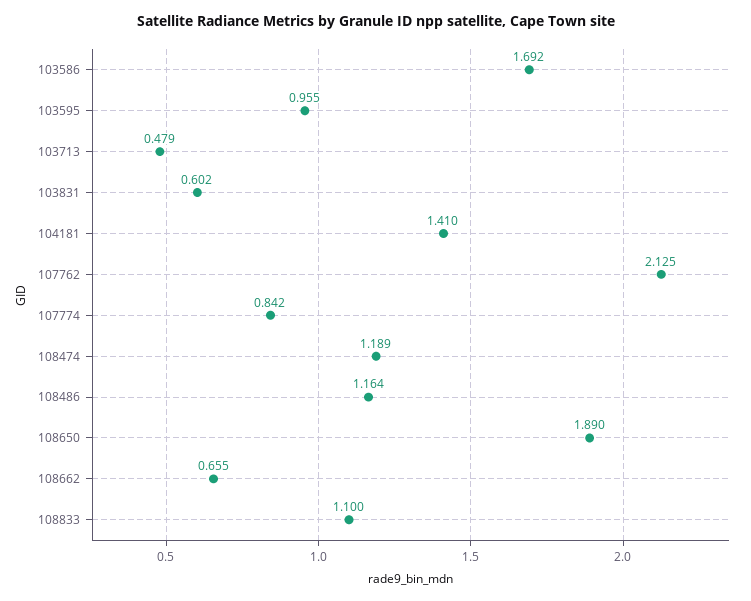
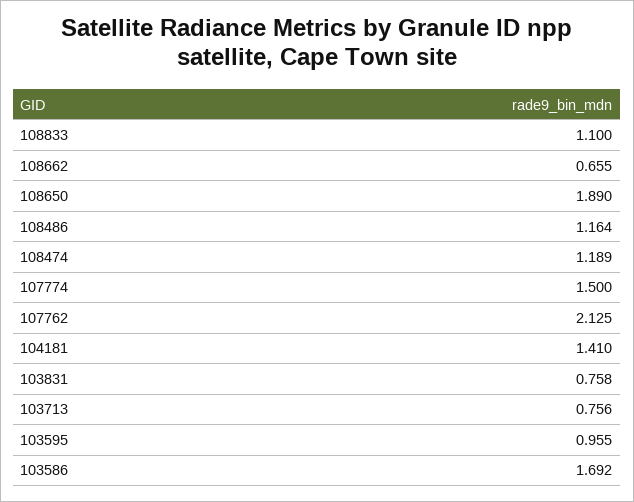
  {
    "103586": 1.692,
    "103595": 0.955,
-   "103713": 0.479,
+   "103713": 0.756,
-   "103831": 0.602,
+   "103831": 0.758,
    "104181": 1.41,
    "107762": 2.125,
-   "107774": 0.842,
+   "107774": 1.5,
    "108474": 1.189,
    "108486": 1.164,
    "108650": 1.89,
    "108662": 0.655,
    "108833": 1.1
  }

